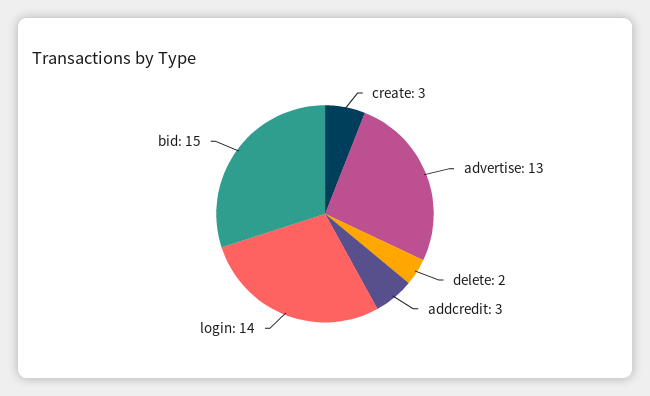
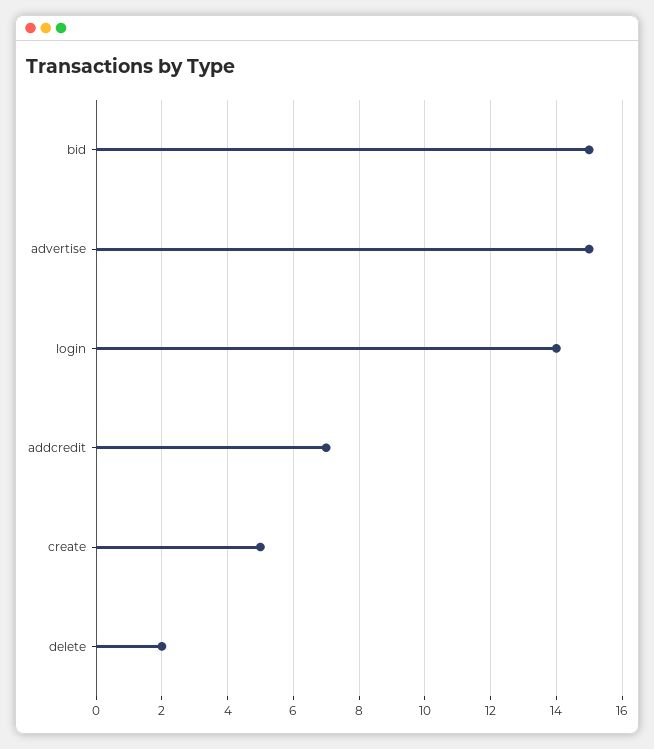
  {
-   "create": 3,
+   "create": 5,
-   "advertise": 13,
+   "advertise": 15,
    "delete": 2,
-   "addcredit": 3,
+   "addcredit": 7,
    "login": 14,
    "bid": 15
  }

